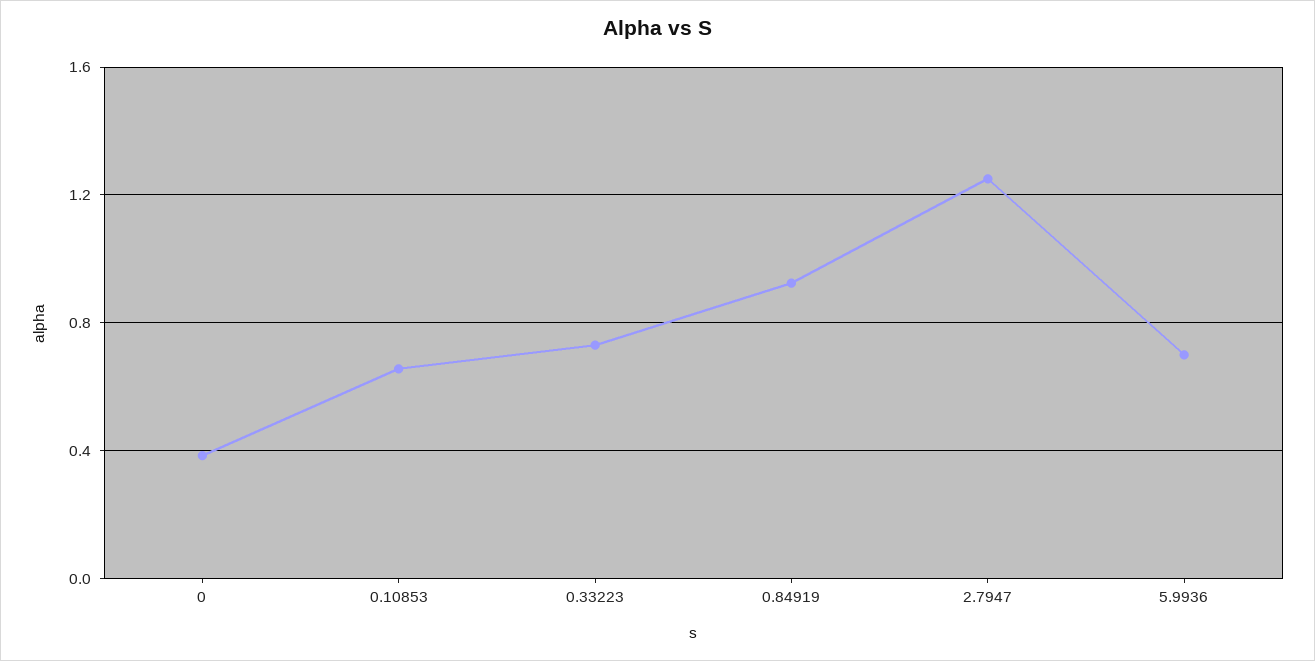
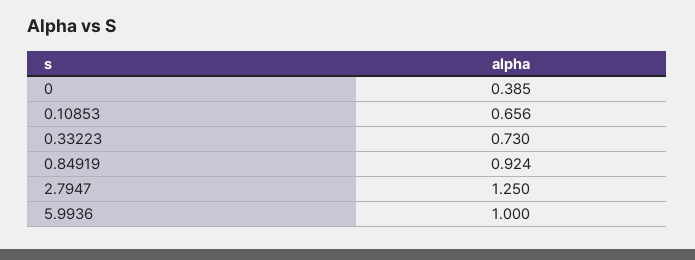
  {
    "0": 0.385,
    "0.10853": 0.656,
    "0.33223": 0.73,
    "0.84919": 0.924,
    "2.7947": 1.25,
-   "5.9936": 0.7
+   "5.9936": 1
  }

